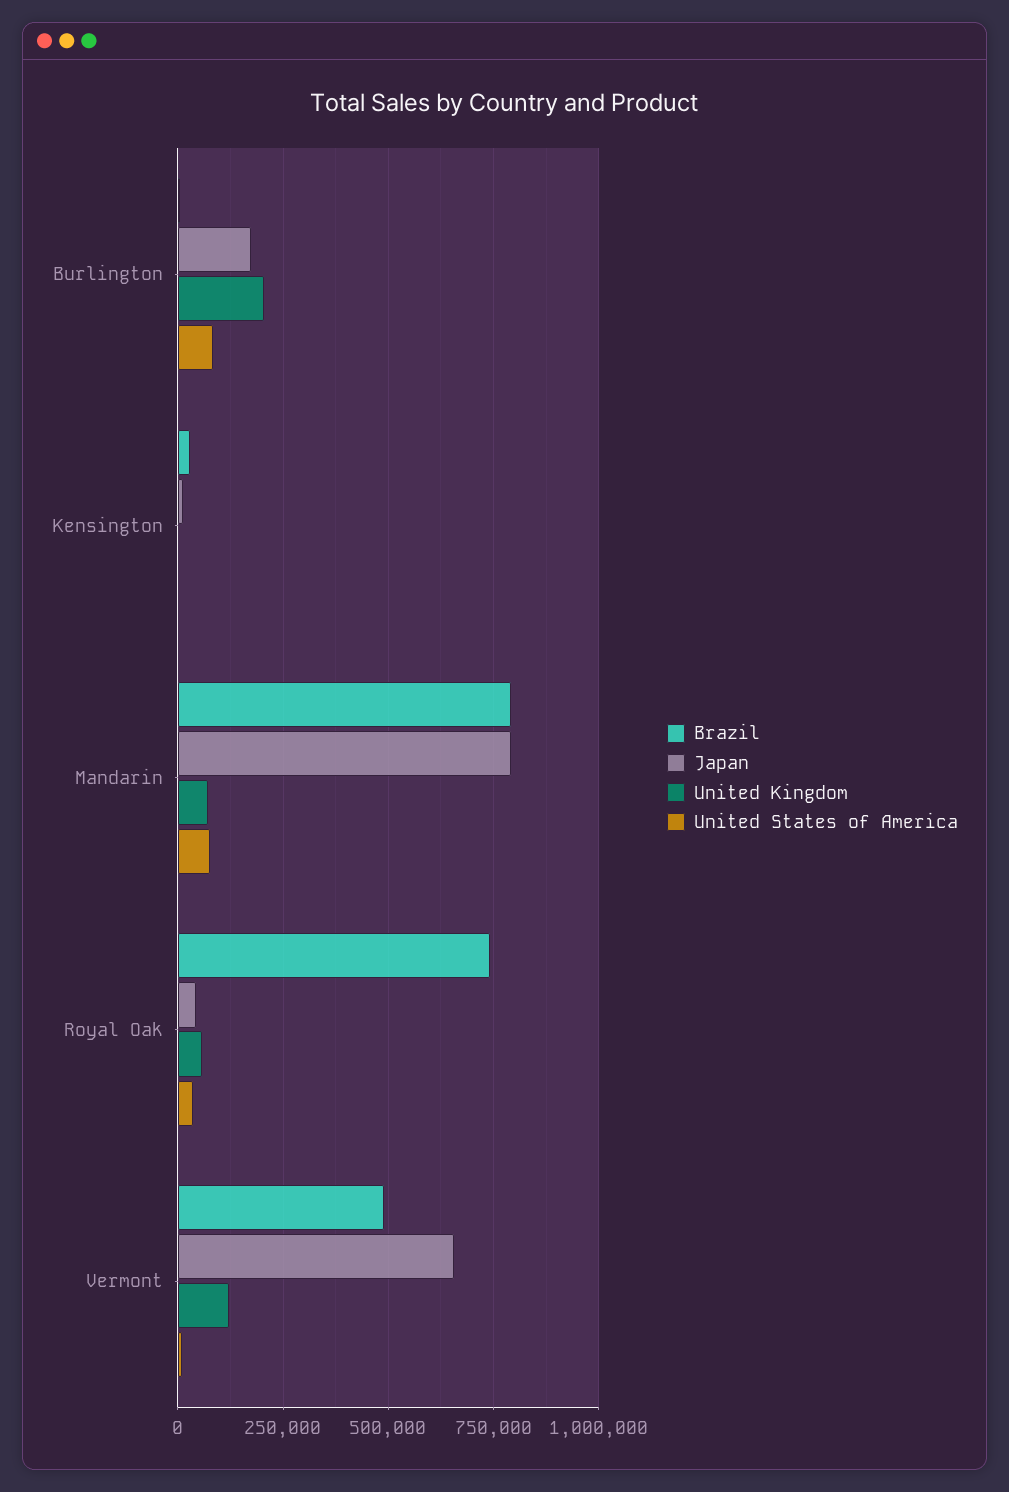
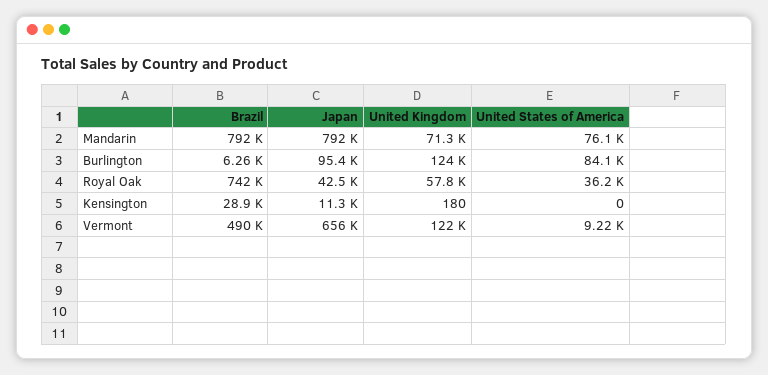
  {
    "Brazil": {
      "Burlington": 6260,
      "Kensington": 28900,
      "Mandarin": 792000,
      "Royal Oak": 742000,
      "Vermont": 490000
    },
    "Japan": {
-     "Burlington": 175000,
+     "Burlington": 95400,
      "Kensington": 11300,
      "Mandarin": 792000,
      "Royal Oak": 42500,
      "Vermont": 656000
    },
    "United Kingdom": {
-     "Burlington": 200000,
+     "Burlington": 124000,
      "Kensington": 180,
      "Mandarin": 71300,
      "Royal Oak": 57800,
      "Vermont": 122000
    },
    "United States of America": {
      "Burlington": 84100,
      "Kensington": 0,
      "Mandarin": 76100,
      "Royal Oak": 36200,
      "Vermont": 9220
    }
  }

